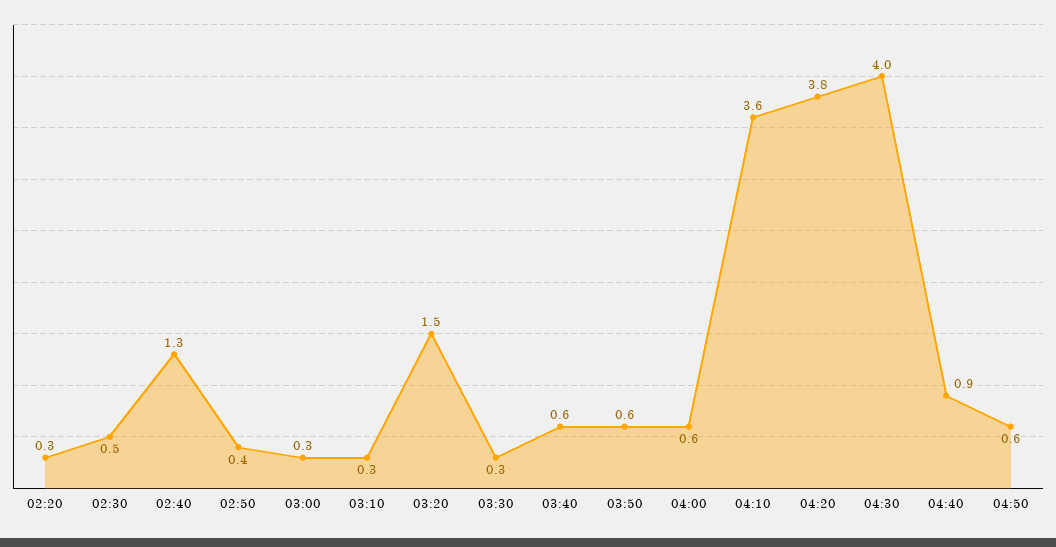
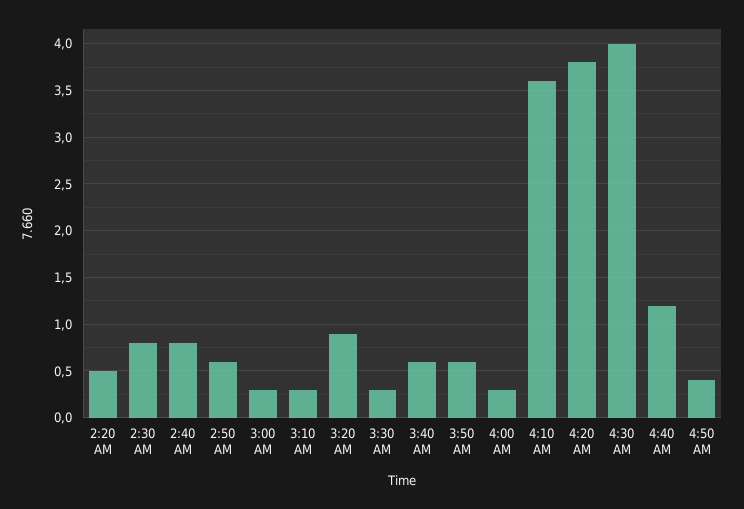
  {
-   "02:20": 0.3,
+   "02:20": 0.5,
-   "02:30": 0.5,
+   "02:30": 0.8,
-   "02:40": 1.3,
+   "02:40": 0.8,
-   "02:50": 0.4,
+   "02:50": 0.6,
    "03:00": 0.3,
    "03:10": 0.3,
-   "03:20": 1.5,
+   "03:20": 0.9,
    "03:30": 0.3,
    "03:40": 0.6,
    "03:50": 0.6,
-   "04:00": 0.6,
+   "04:00": 0.3,
    "04:10": 3.6,
    "04:20": 3.8,
    "04:30": 4,
-   "04:40": 0.9,
+   "04:40": 1.2,
-   "04:50": 0.6
+   "04:50": 0.4
  }

